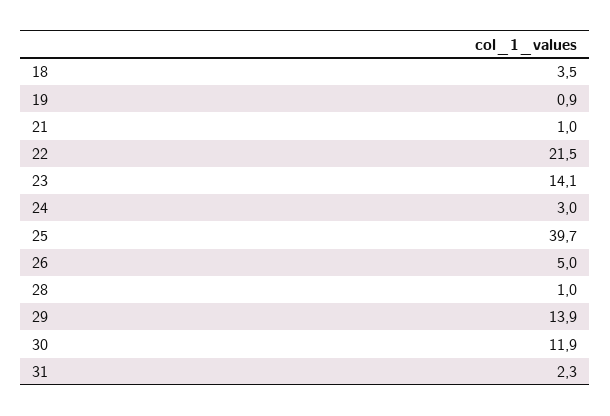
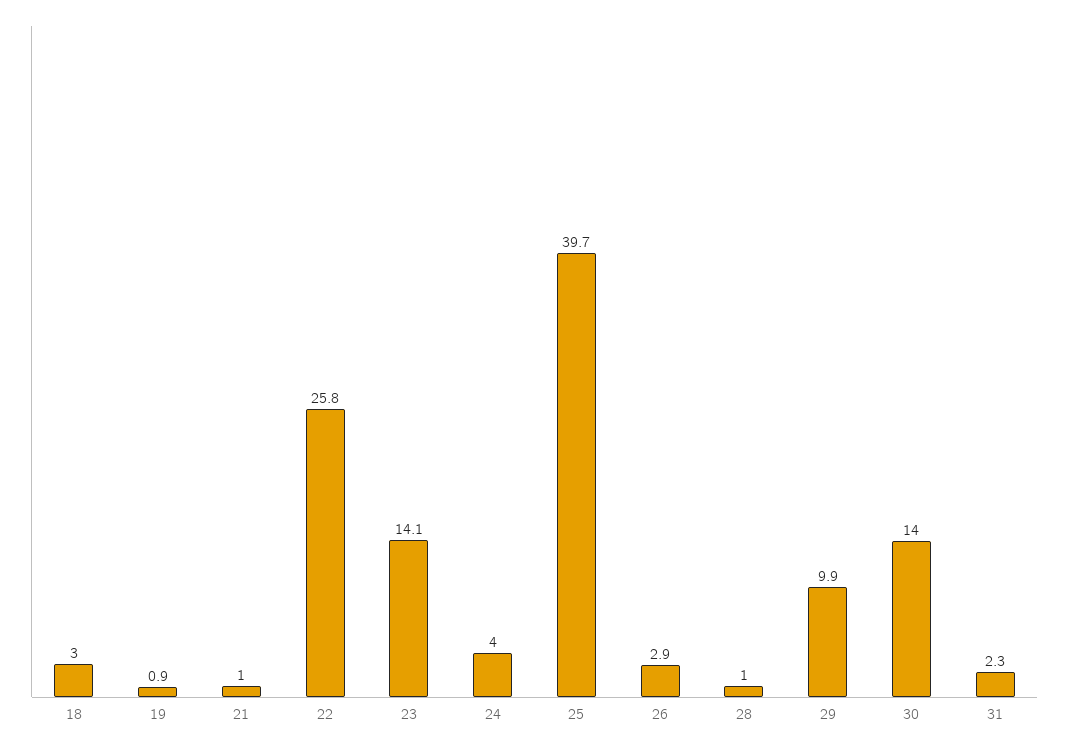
  {
-   "18": 3.5,
+   "18": 3,
    "19": 0.9,
    "21": 1,
-   "22": 21.5,
+   "22": 25.8,
    "23": 14.1,
-   "24": 3,
+   "24": 4,
    "25": 39.7,
-   "26": 5,
+   "26": 2.9,
    "28": 1,
-   "29": 13.9,
+   "29": 9.9,
-   "30": 11.9,
+   "30": 14,
    "31": 2.3
  }

